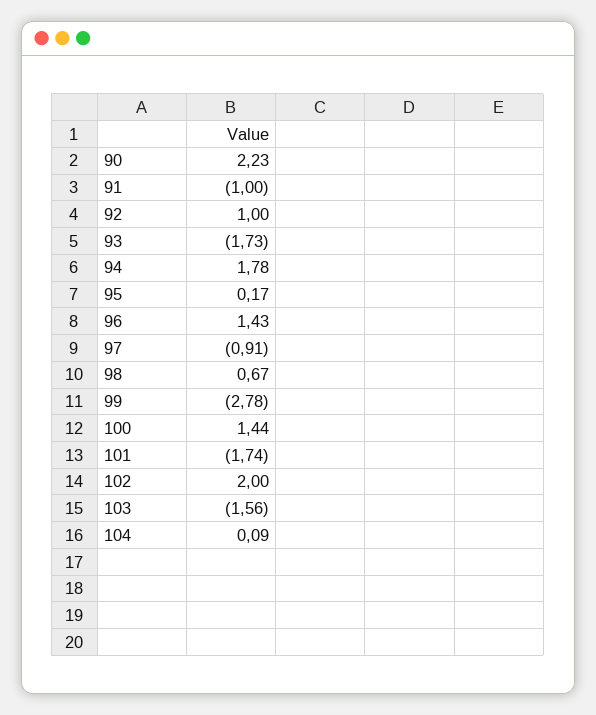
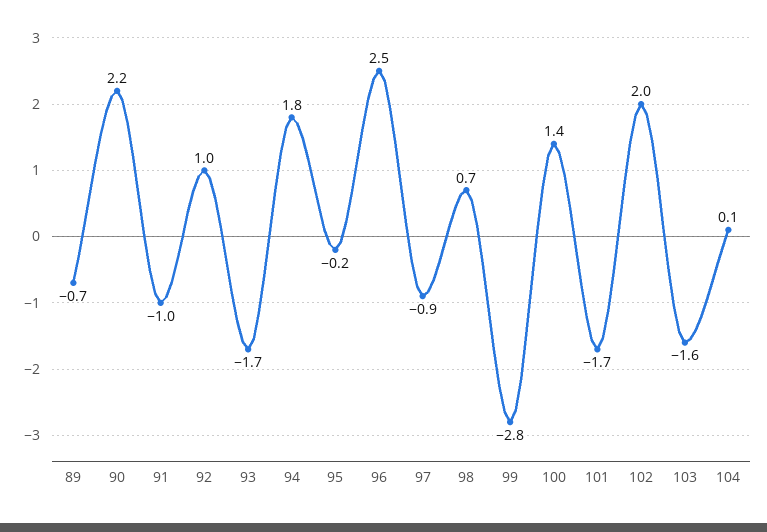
  {
    "90": 2.23,
    "91": -1,
    "92": 1,
    "93": -1.73,
    "94": 1.78,
-   "95": 0.17,
+   "95": -0.2,
-   "96": 1.43,
+   "96": 2.5,
    "97": -0.91,
    "98": 0.67,
    "99": -2.78,
    "100": 1.44,
    "101": -1.74,
    "102": 2,
    "103": -1.56,
-   "104": 0.09
+   "104": 0.09,
+   "89": -0.7
  }

